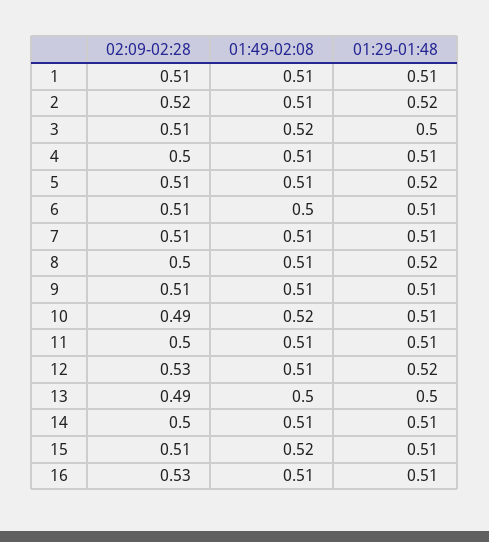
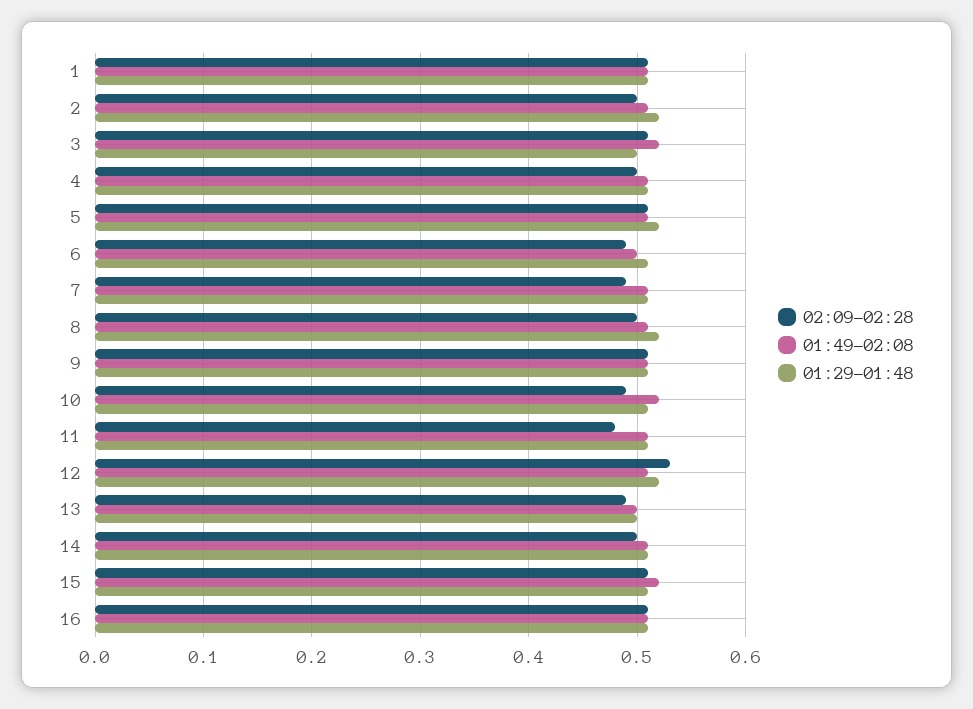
  {
    "02:09-02:28": {
      "1": 0.51,
-     "2": 0.52,
+     "2": 0.5,
      "3": 0.51,
      "4": 0.5,
      "5": 0.51,
-     "6": 0.51,
+     "6": 0.49,
-     "7": 0.51,
+     "7": 0.49,
      "8": 0.5,
      "9": 0.51,
      "10": 0.49,
-     "11": 0.5,
+     "11": 0.48,
      "12": 0.53,
      "13": 0.49,
      "14": 0.5,
      "15": 0.51,
-     "16": 0.53
+     "16": 0.51
    },
    "01:49-02:08": {
      "1": 0.51,
      "2": 0.51,
      "3": 0.52,
      "4": 0.51,
      "5": 0.51,
      "6": 0.5,
      "7": 0.51,
      "8": 0.51,
      "9": 0.51,
      "10": 0.52,
      "11": 0.51,
      "12": 0.51,
      "13": 0.5,
      "14": 0.51,
      "15": 0.52,
      "16": 0.51
    },
    "01:29-01:48": {
      "1": 0.51,
      "2": 0.52,
      "3": 0.5,
      "4": 0.51,
      "5": 0.52,
      "6": 0.51,
      "7": 0.51,
      "8": 0.52,
      "9": 0.51,
      "10": 0.51,
      "11": 0.51,
      "12": 0.52,
      "13": 0.5,
      "14": 0.51,
      "15": 0.51,
      "16": 0.51
    }
  }

